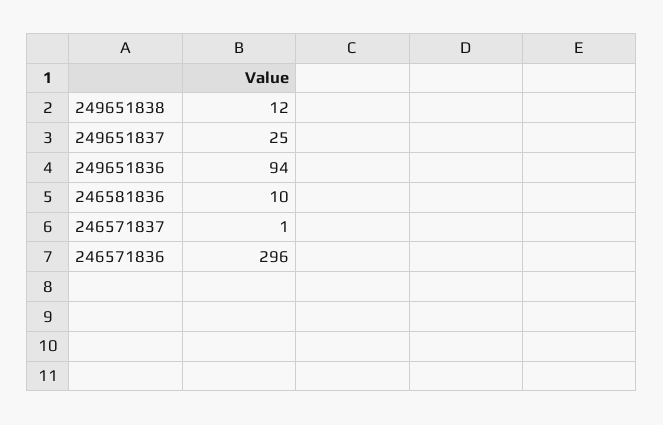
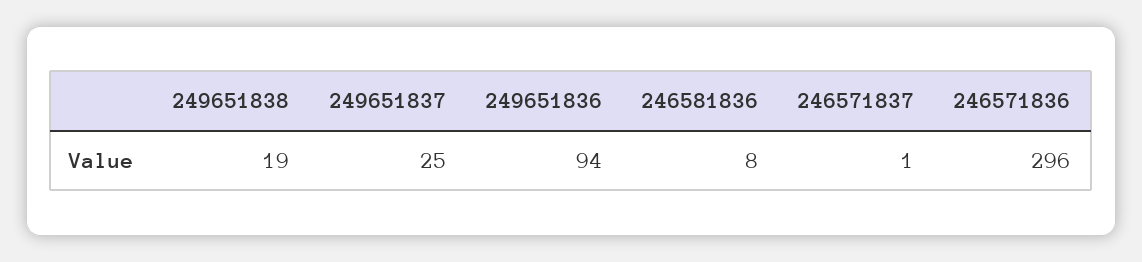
  {
-   "249651838": 12,
+   "249651838": 19,
    "249651837": 25,
    "249651836": 94,
-   "246581836": 10,
+   "246581836": 8,
    "246571837": 1,
    "246571836": 296
  }

